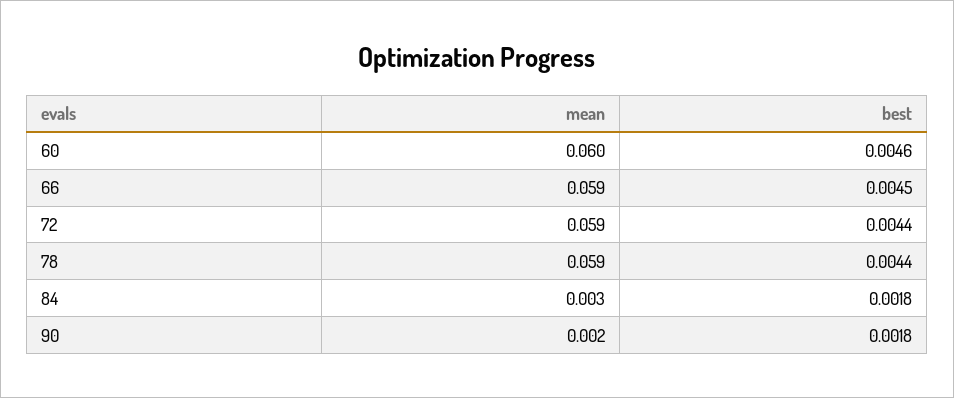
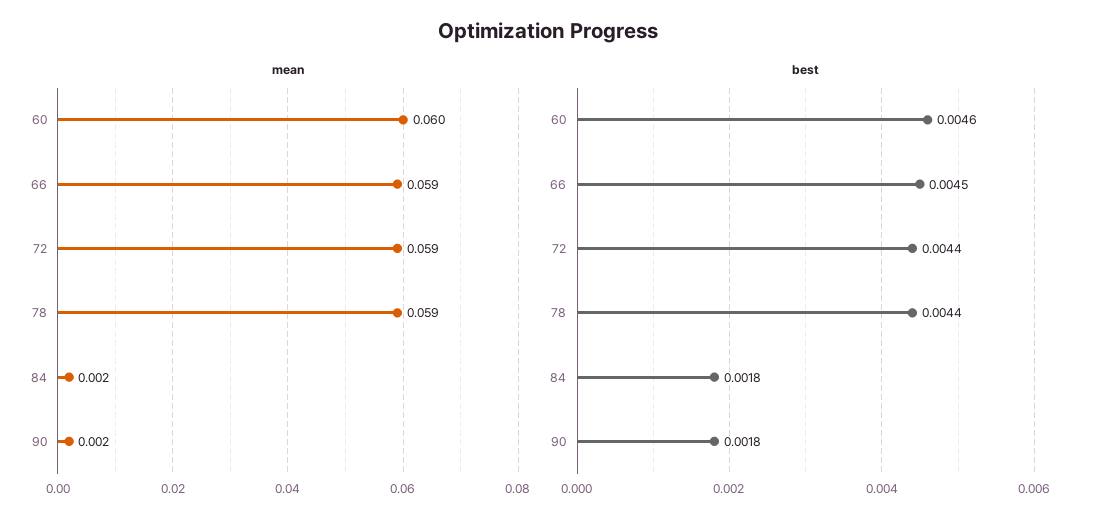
  {
    "mean": {
      "60": 0.06,
      "66": 0.059,
      "72": 0.059,
      "78": 0.059,
-     "84": 0.003,
+     "84": 0.002,
      "90": 0.002
    },
    "best": {
      "60": 0.0046,
      "66": 0.0045,
      "72": 0.0044,
      "78": 0.0044,
      "84": 0.0018,
      "90": 0.0018
    }
  }

